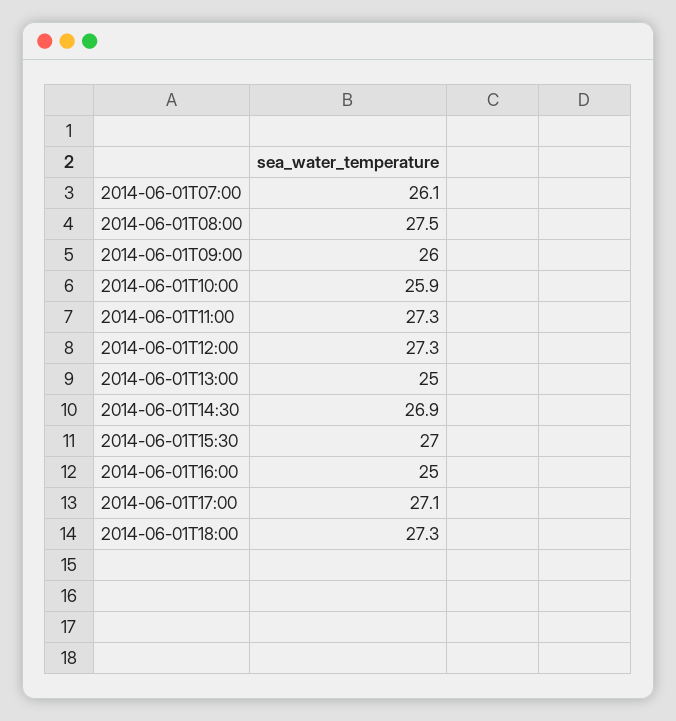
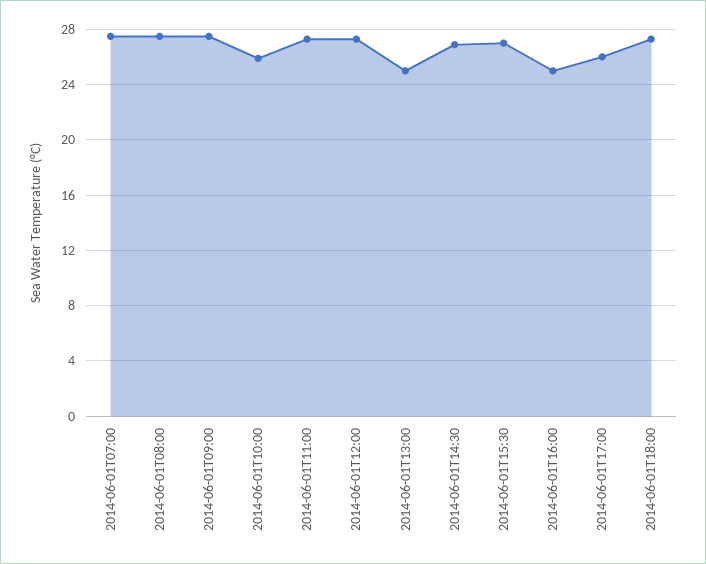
  {
-   "2014-06-01T07:00": 26.1,
+   "2014-06-01T07:00": 27.5,
    "2014-06-01T08:00": 27.5,
-   "2014-06-01T09:00": 26,
+   "2014-06-01T09:00": 27.5,
    "2014-06-01T10:00": 25.9,
    "2014-06-01T11:00": 27.3,
    "2014-06-01T12:00": 27.3,
    "2014-06-01T13:00": 25,
    "2014-06-01T14:30": 26.9,
    "2014-06-01T15:30": 27,
    "2014-06-01T16:00": 25,
-   "2014-06-01T17:00": 27.1,
+   "2014-06-01T17:00": 26,
    "2014-06-01T18:00": 27.3
  }

